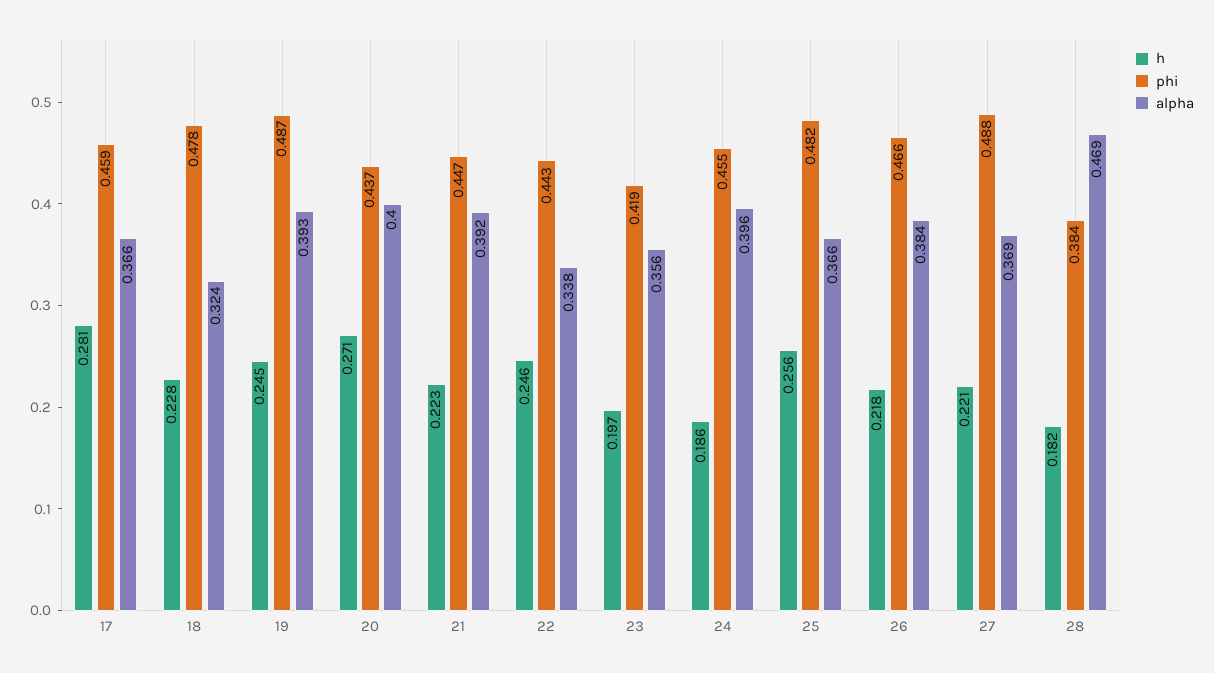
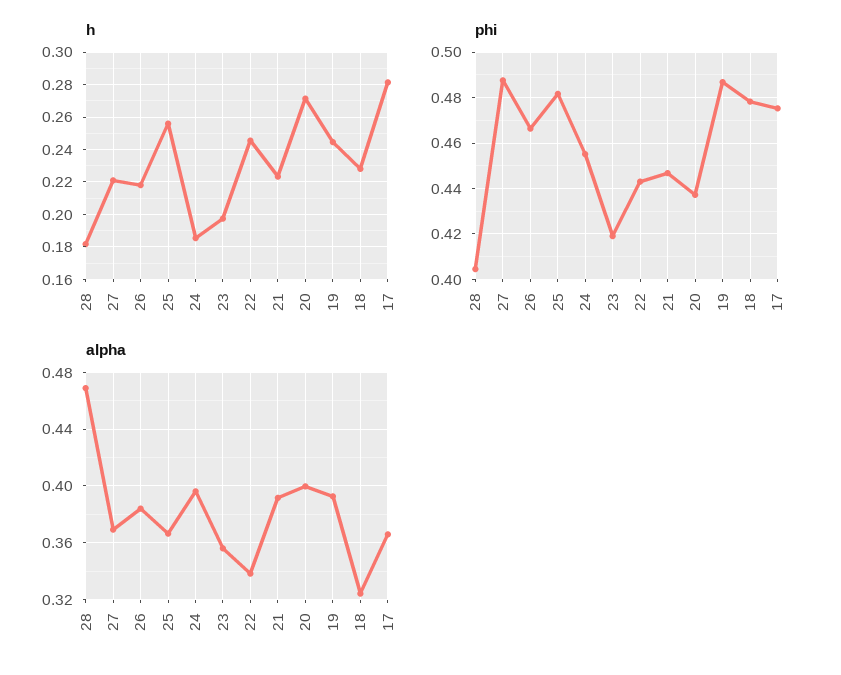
  {
    "h": {
      "17": 0.281,
      "18": 0.228,
      "19": 0.245,
      "20": 0.271,
      "21": 0.223,
      "22": 0.246,
      "23": 0.197,
      "24": 0.186,
      "25": 0.256,
      "26": 0.218,
      "27": 0.221,
      "28": 0.182
    },
    "phi": {
-     "17": 0.459,
+     "17": 0.475,
      "18": 0.478,
      "19": 0.487,
      "20": 0.437,
      "21": 0.447,
      "22": 0.443,
      "23": 0.419,
      "24": 0.455,
      "25": 0.482,
      "26": 0.466,
      "27": 0.488,
-     "28": 0.384
+     "28": 0.405
    },
    "alpha": {
      "17": 0.366,
      "18": 0.324,
      "19": 0.393,
      "20": 0.4,
      "21": 0.392,
      "22": 0.338,
      "23": 0.356,
      "24": 0.396,
      "25": 0.366,
      "26": 0.384,
      "27": 0.369,
      "28": 0.469
    }
  }

